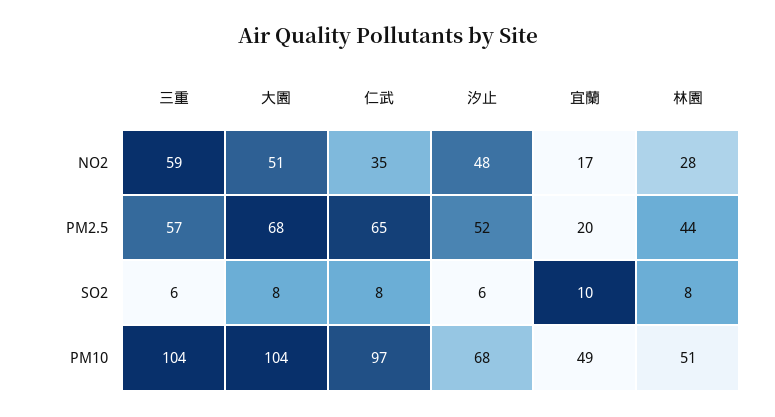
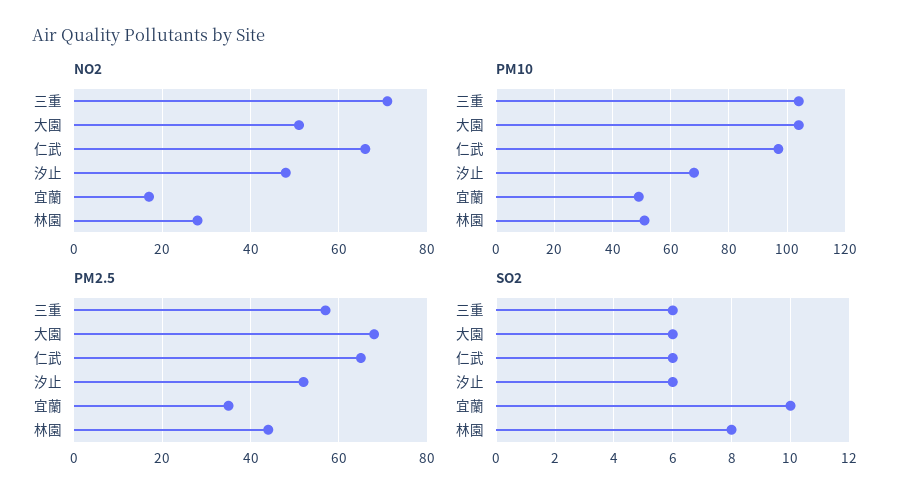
  {
    "NO2": {
-     "三重": 59,
+     "三重": 70,
      "大園": 51,
-     "仁武": 35,
+     "仁武": 65,
      "汐止": 48,
      "宜蘭": 17,
      "林園": 28
    },
    "PM2.5": {
      "三重": 57,
      "大園": 68,
      "仁武": 65,
      "汐止": 52,
-     "宜蘭": 20,
+     "宜蘭": 35,
      "林園": 44
    },
    "SO2": {
      "三重": 6,
-     "大園": 8,
+     "大園": 6,
-     "仁武": 8,
+     "仁武": 6,
      "汐止": 6,
      "宜蘭": 10,
      "林園": 8
    },
    "PM10": {
      "三重": 104,
      "大園": 104,
      "仁武": 97,
      "汐止": 68,
      "宜蘭": 49,
      "林園": 51
    }
  }

